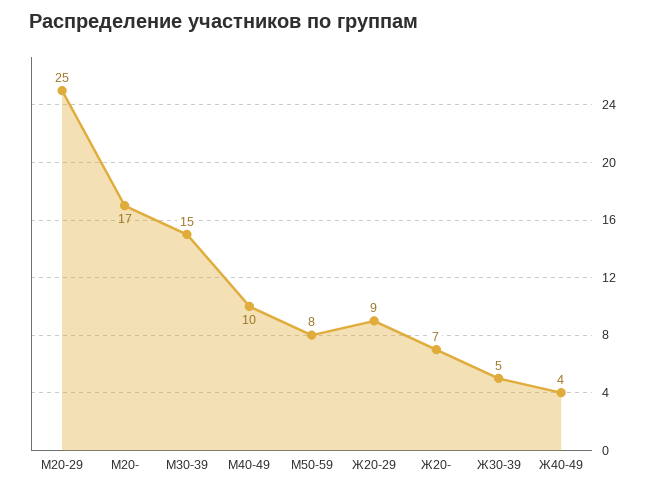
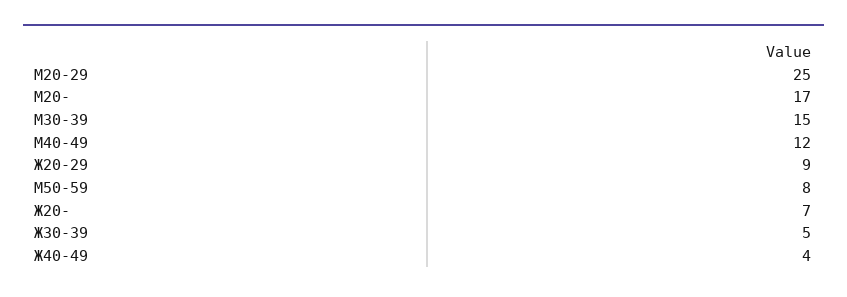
  {
    "М20-29": 25,
    "М20-": 17,
    "М30-39": 15,
-   "М40-49": 10,
+   "М40-49": 12,
    "М50-59": 8,
    "Ж20-29": 9,
    "Ж20-": 7,
    "Ж30-39": 5,
    "Ж40-49": 4
  }

